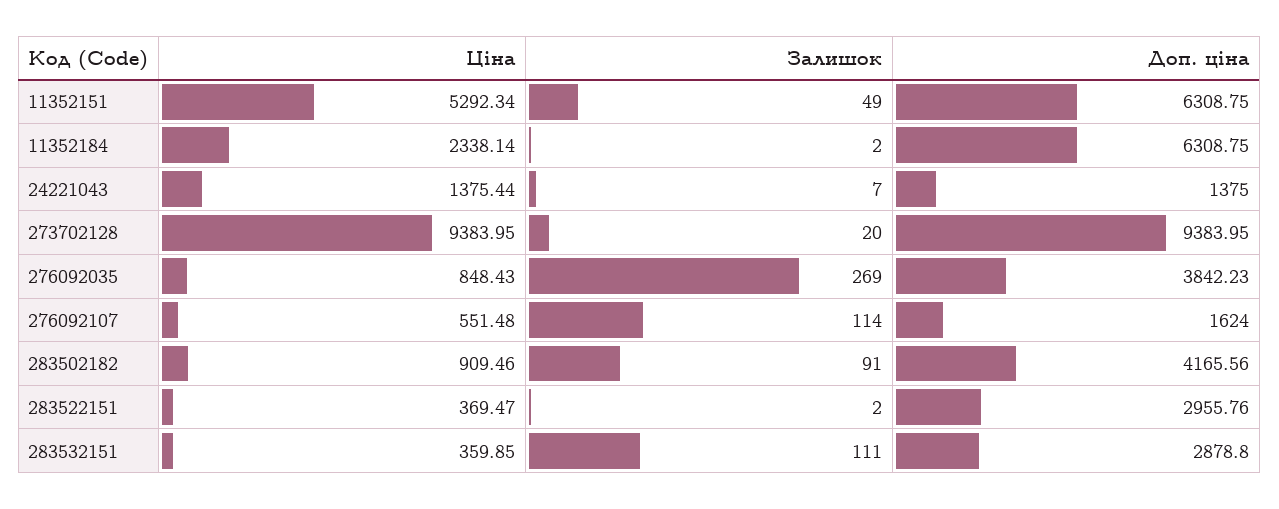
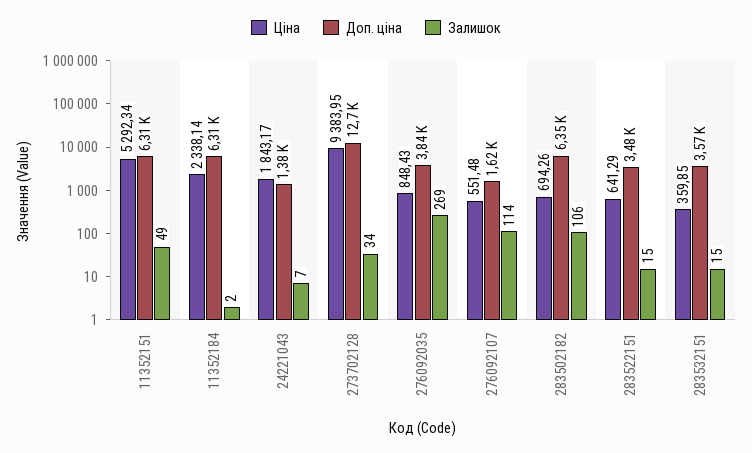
  {
    "Ціна": {
      "11352151": 5292.34,
      "11352184": 2338.14,
-     "24221043": 1375.44,
+     "24221043": 1843.17,
      "273702128": 9383.95,
      "276092035": 848.43,
      "276092107": 551.48,
-     "283502182": 909.46,
+     "283502182": 694.26,
-     "283522151": 369.47,
+     "283522151": 641.29,
      "283532151": 359.85
    },
    "Залишок": {
      "11352151": 49,
      "11352184": 2,
      "24221043": 7,
-     "273702128": 20,
+     "273702128": 34,
      "276092035": 269,
      "276092107": 114,
-     "283502182": 91,
+     "283502182": 106,
-     "283522151": 2,
+     "283522151": 15,
-     "283532151": 111
+     "283532151": 15
    },
    "Доп. ціна": {
      "11352151": 6308.75,
      "11352184": 6308.75,
      "24221043": 1375,
-     "273702128": 9383.95,
+     "273702128": 12700,
      "276092035": 3842.23,
      "276092107": 1624,
-     "283502182": 4165.56,
+     "283502182": 6350,
-     "283522151": 2955.76,
+     "283522151": 3480,
-     "283532151": 2878.8
+     "283532151": 3570
    }
  }

